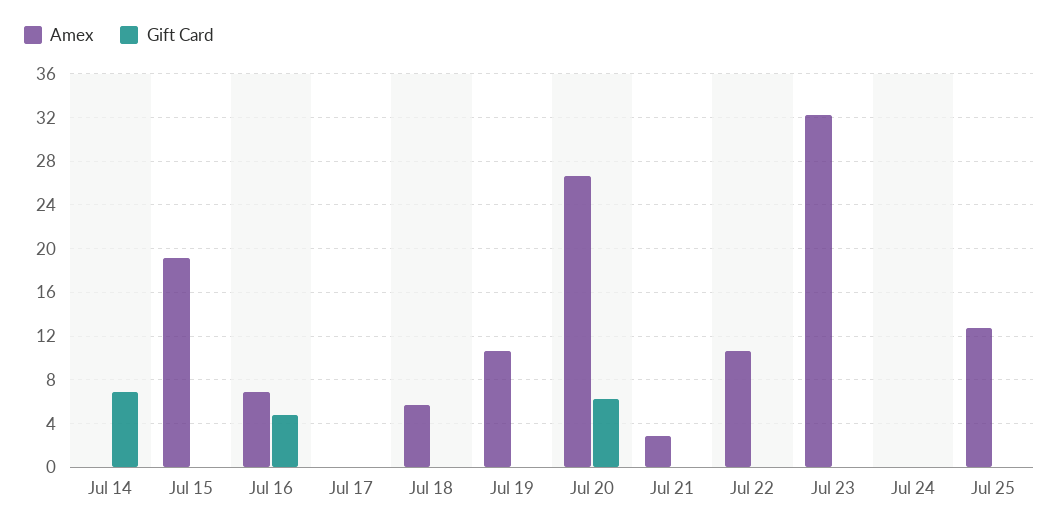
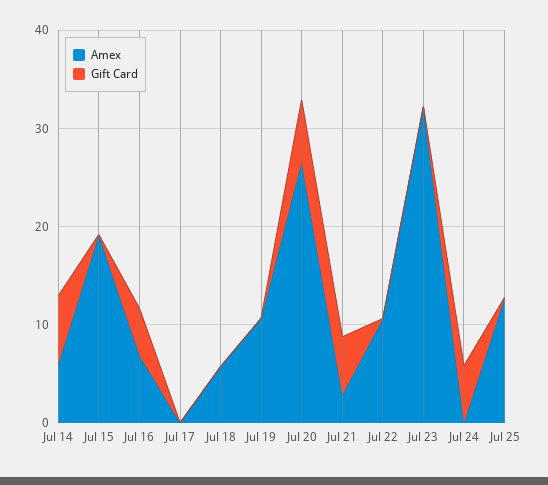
  {
    "Amex": {
-     "Jul 14": 0,
+     "Jul 14": 6,
      "Jul 15": 19,
      "Jul 16": 7,
      "Jul 17": 0,
      "Jul 18": 6,
      "Jul 19": 11,
      "Jul 20": 27,
      "Jul 21": 3,
      "Jul 22": 11,
      "Jul 23": 32,
      "Jul 24": 0,
      "Jul 25": 13
    },
    "Gift Card": {
      "Jul 14": 7,
      "Jul 15": 0,
      "Jul 16": 5,
      "Jul 17": 0,
      "Jul 18": 0,
      "Jul 19": 0,
      "Jul 20": 6,
-     "Jul 21": 0,
+     "Jul 21": 6,
      "Jul 22": 0,
      "Jul 23": 0,
-     "Jul 24": 0,
+     "Jul 24": 6,
      "Jul 25": 0
    }
  }

